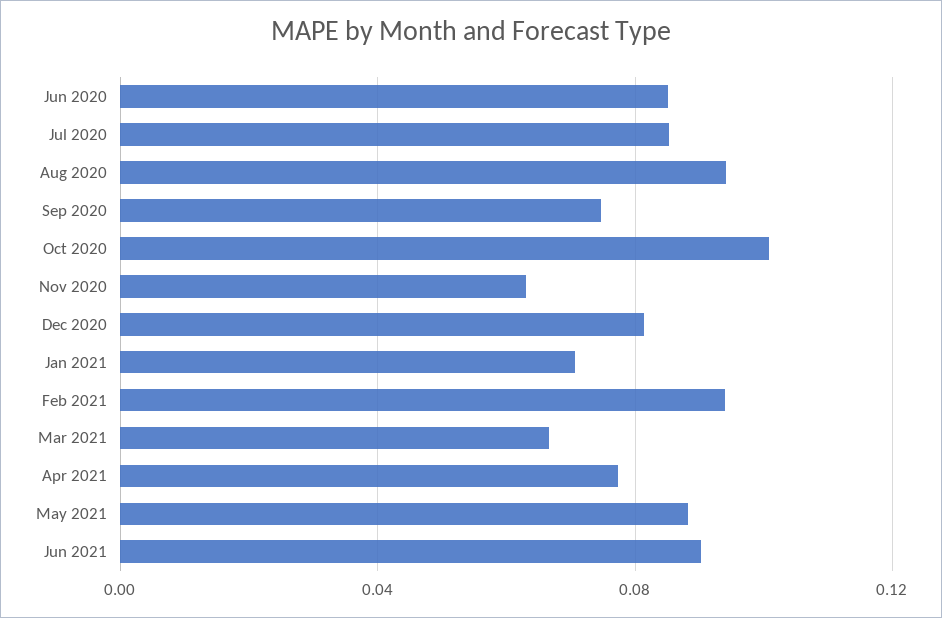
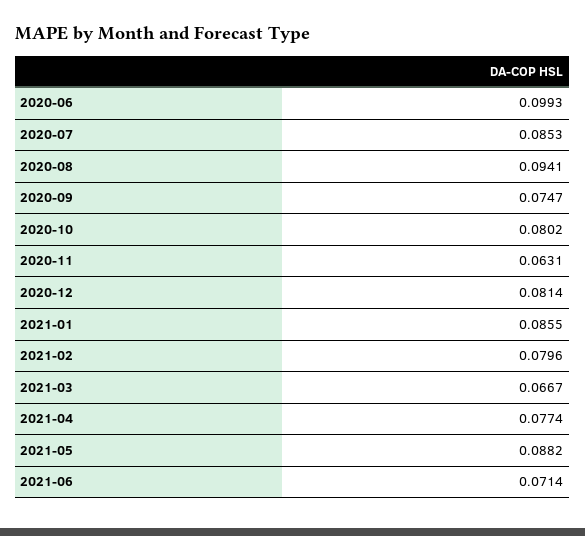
  {
-   "Jun 2020": 0.085,
+   "Jun 2020": 0.0993,
    "Jul 2020": 0.0853,
    "Aug 2020": 0.0941,
    "Sep 2020": 0.0747,
-   "Oct 2020": 0.1,
+   "Oct 2020": 0.0802,
    "Nov 2020": 0.0631,
    "Dec 2020": 0.0814,
-   "Jan 2021": 0.07,
+   "Jan 2021": 0.0855,
-   "Feb 2021": 0.095,
+   "Feb 2021": 0.0796,
    "Mar 2021": 0.0667,
    "Apr 2021": 0.0774,
    "May 2021": 0.0882,
-   "Jun 2021": 0.09
+   "Jun 2021": 0.0714
  }

